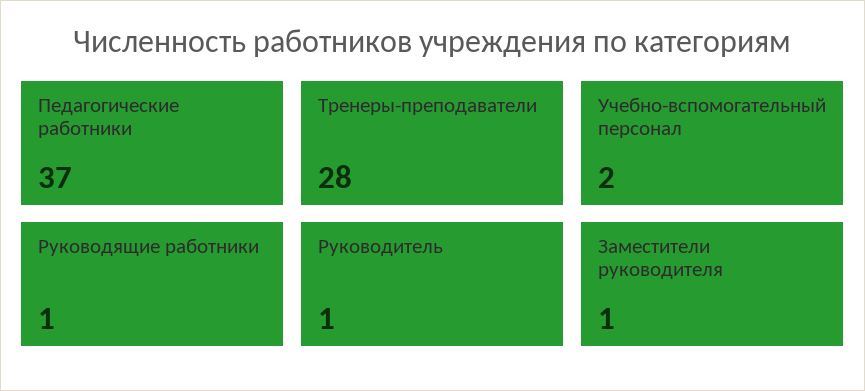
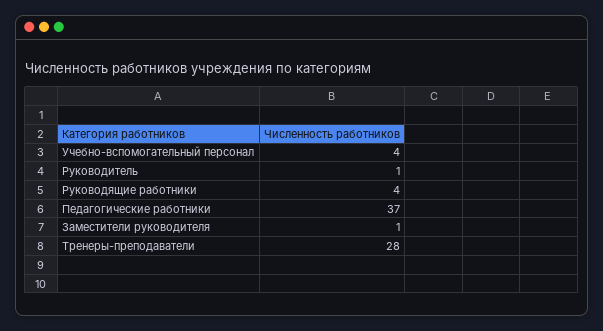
  {
    "Педагогические работники": 37,
    "Тренеры-преподаватели": 28,
-   "Учебно-вспомогательный персонал": 2,
+   "Учебно-вспомогательный персонал": 4,
-   "Руководящие работники": 1,
+   "Руководящие работники": 4,
    "Руководитель": 1,
    "Заместители руководителя": 1
  }

